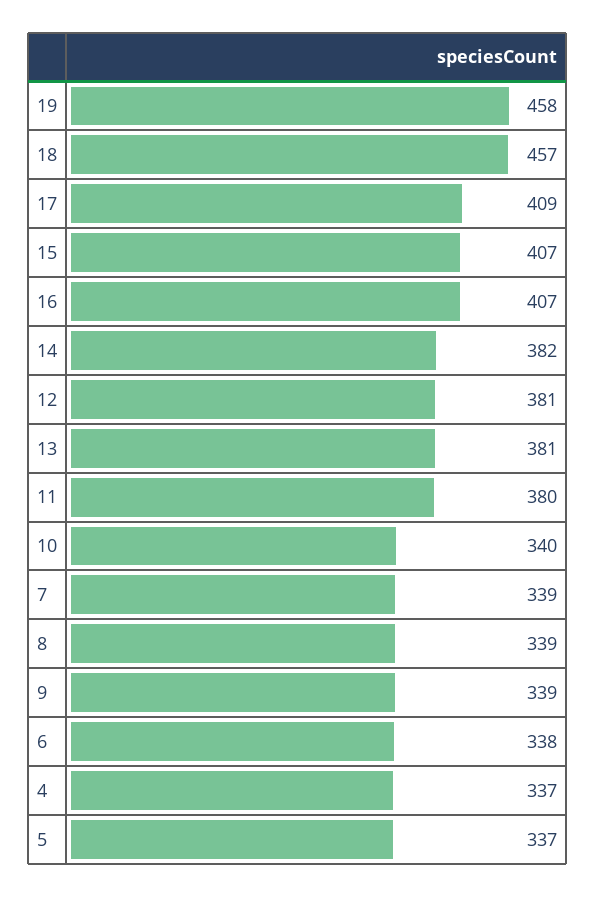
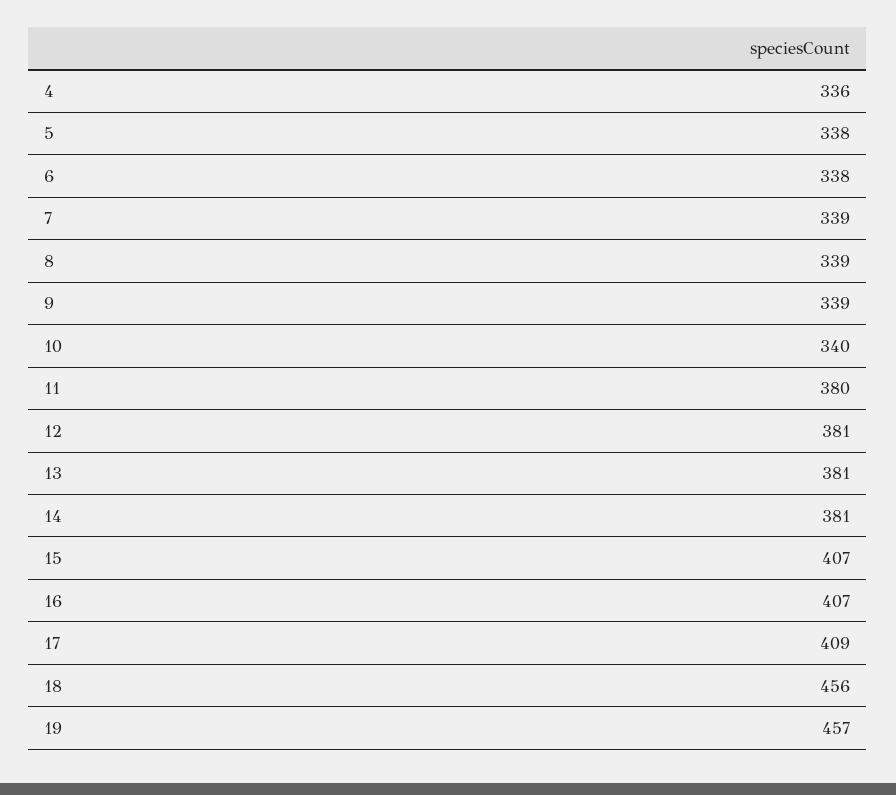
  {
-   "19": 458,
+   "19": 457,
-   "18": 457,
+   "18": 456,
    "17": 409,
    "15": 407,
    "16": 407,
-   "14": 382,
+   "14": 381,
    "12": 381,
    "13": 381,
    "11": 380,
    "10": 340,
    "7": 339,
    "8": 339,
    "9": 339,
    "6": 338,
-   "4": 337,
+   "4": 336,
-   "5": 337
+   "5": 338
  }

